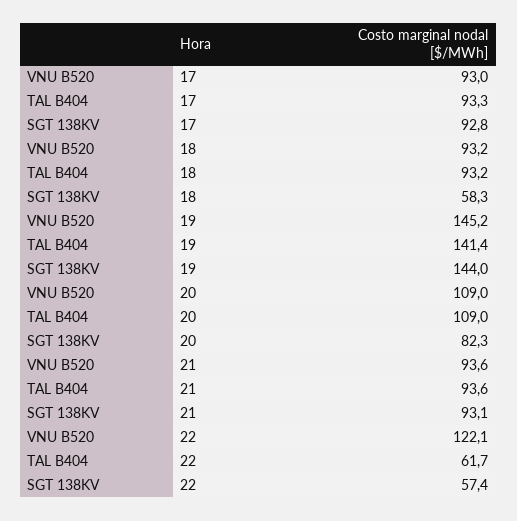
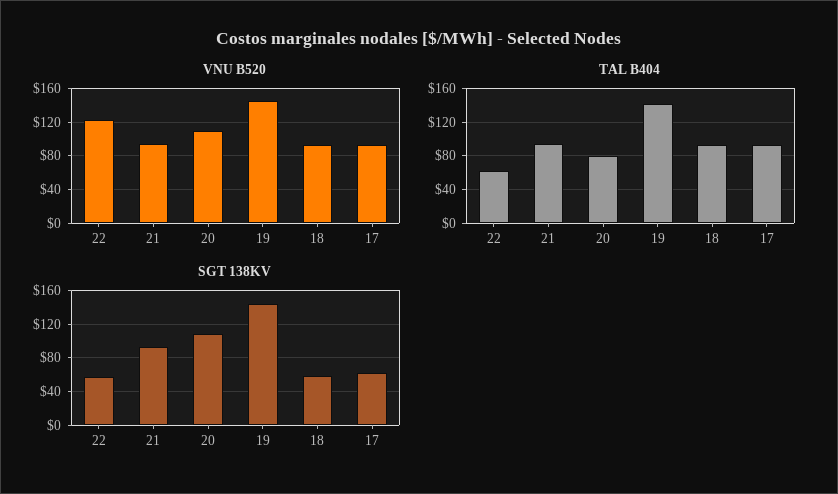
  {
    "VNU B520": {
      "17": 93,
      "18": 93.2,
      "19": 145.2,
      "20": 109,
      "21": 93.6,
      "22": 122.1
    },
    "TAL B404": {
      "17": 93.3,
      "18": 93.2,
      "19": 141.4,
-     "20": 109,
+     "20": 80,
      "21": 93.6,
      "22": 61.7
    },
    "SGT 138KV": {
-     "17": 92.8,
+     "17": 60,
      "18": 58.3,
      "19": 144,
-     "20": 82.3,
+     "20": 110,
      "21": 93.1,
      "22": 57.4
    }
  }

